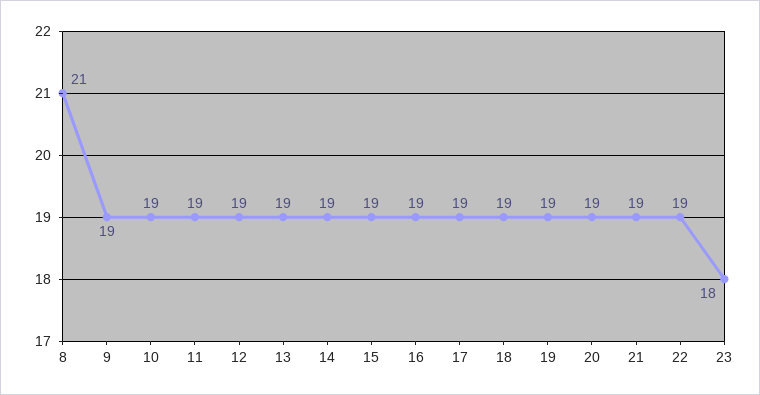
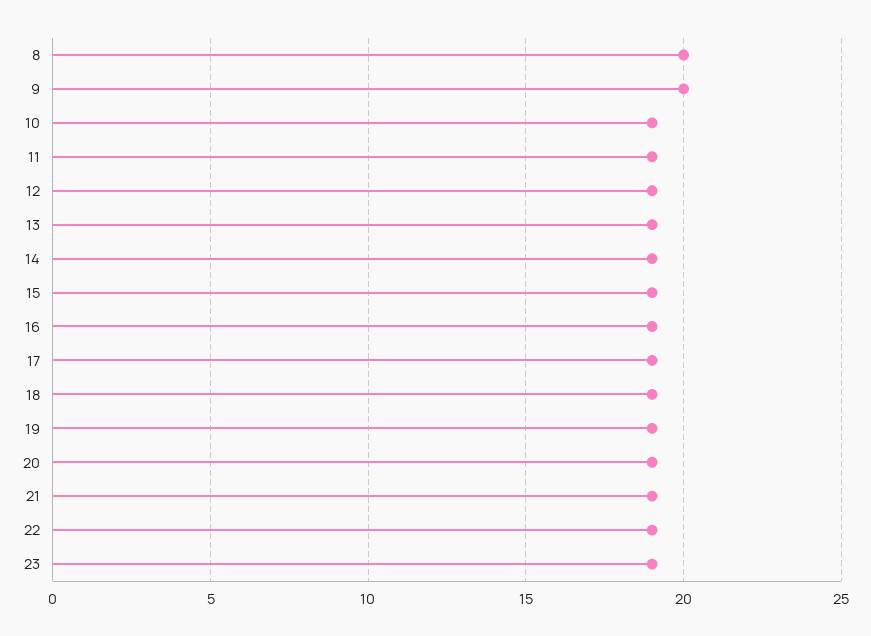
  {
-   "8": 21,
+   "8": 20,
-   "9": 19,
+   "9": 20,
    "10": 19,
    "11": 19,
    "12": 19,
    "13": 19,
    "14": 19,
    "15": 19,
    "16": 19,
    "17": 19,
    "18": 19,
    "19": 19,
    "20": 19,
    "21": 19,
    "22": 19,
-   "23": 18
+   "23": 19
  }

